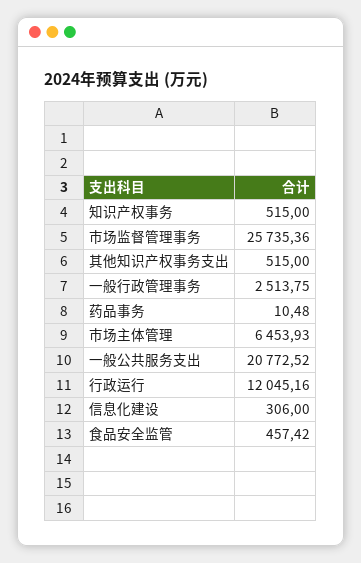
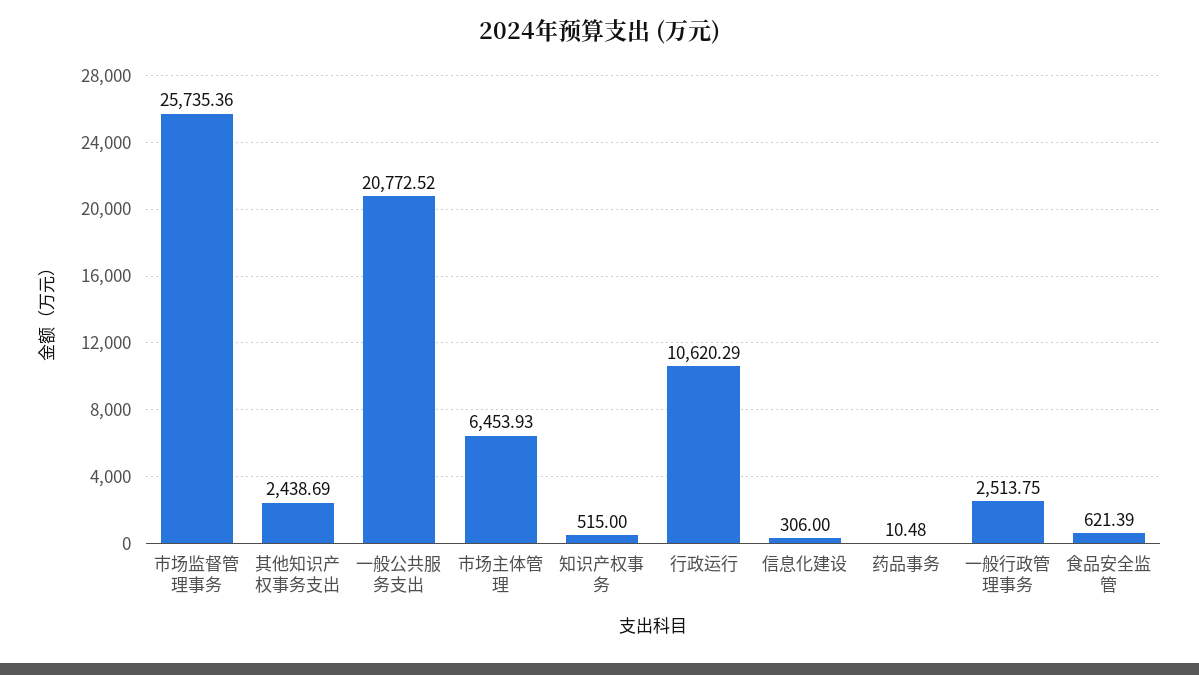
  {
    "知识产权事务": 515,
    "市场监督管理事务": 25735.36,
-   "其他知识产权事务支出": 515,
+   "其他知识产权事务支出": 2438.69,
    "一般行政管理事务": 2513.75,
    "药品事务": 10.48,
    "市场主体管理": 6453.93,
    "一般公共服务支出": 20772.52,
-   "行政运行": 12045.16,
+   "行政运行": 10620.29,
    "信息化建设": 306,
-   "食品安全监管": 457.42
+   "食品安全监管": 621.39
  }

